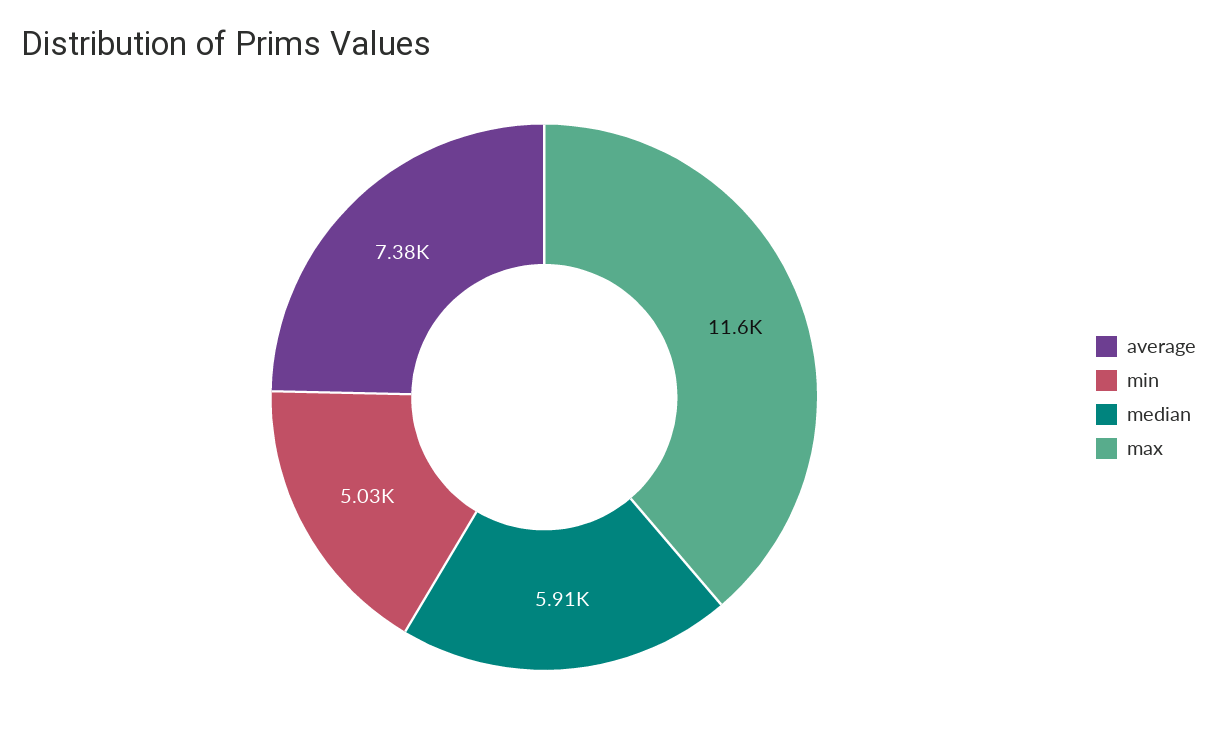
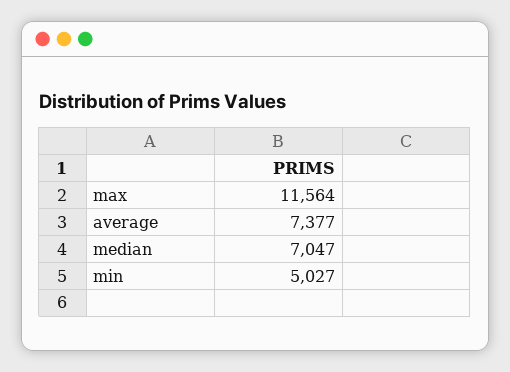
  {
    "average": 7377,
    "min": 5027,
-   "median": 5910,
+   "median": 7047,
    "max": 11564
  }

